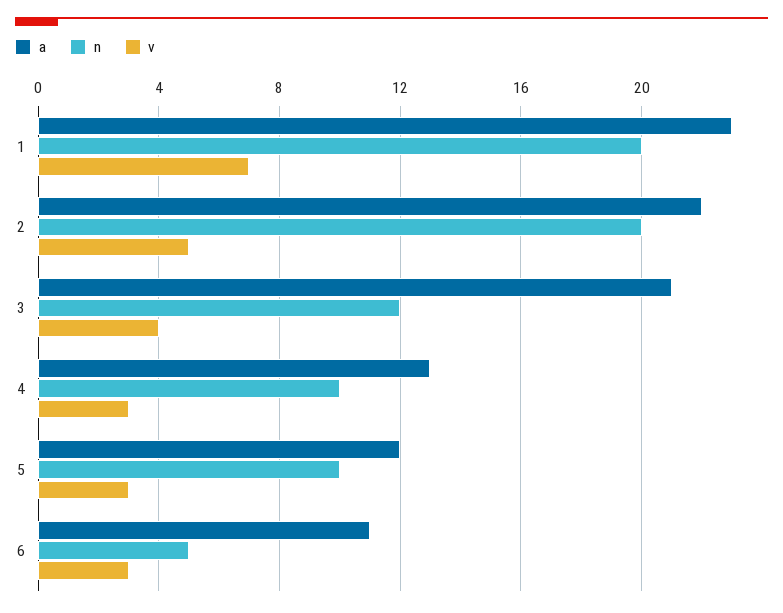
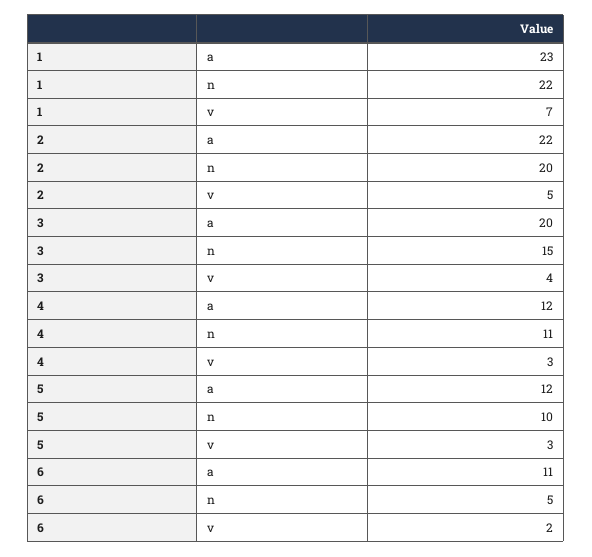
  {
    "a": {
      "1": 23,
      "2": 22,
-     "3": 21,
+     "3": 20,
-     "4": 13,
+     "4": 12,
      "5": 12,
      "6": 11
    },
    "n": {
-     "1": 20,
+     "1": 22,
      "2": 20,
-     "3": 12,
+     "3": 15,
-     "4": 10,
+     "4": 11,
      "5": 10,
      "6": 5
    },
    "v": {
      "1": 7,
      "2": 5,
      "3": 4,
      "4": 3,
      "5": 3,
-     "6": 3
+     "6": 2
    }
  }

